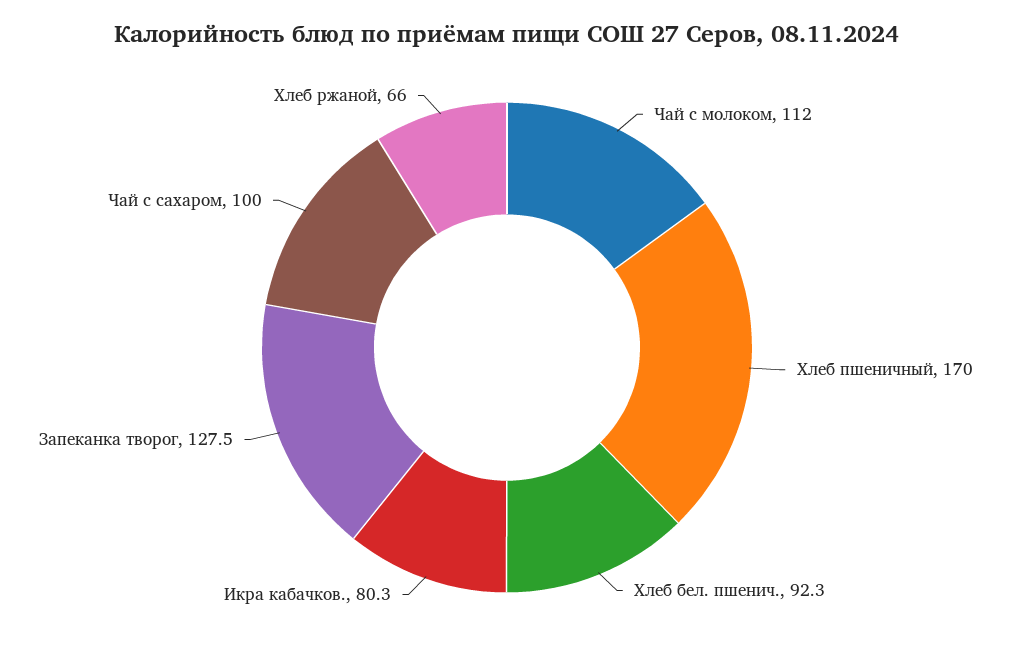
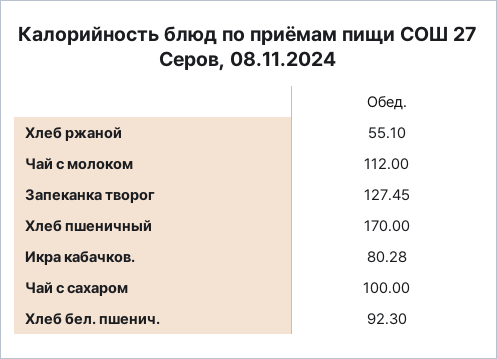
  {
    "Чай с молоком": 112,
    "Хлеб пшеничный": 170,
    "Хлеб бел. пшенич.": 92.3,
    "Икра кабачков.": 80.28,
    "Запеканка творог": 127.45,
    "Чай с сахаром": 100,
-   "Хлеб ржаной": 66
+   "Хлеб ржаной": 55.1
  }

